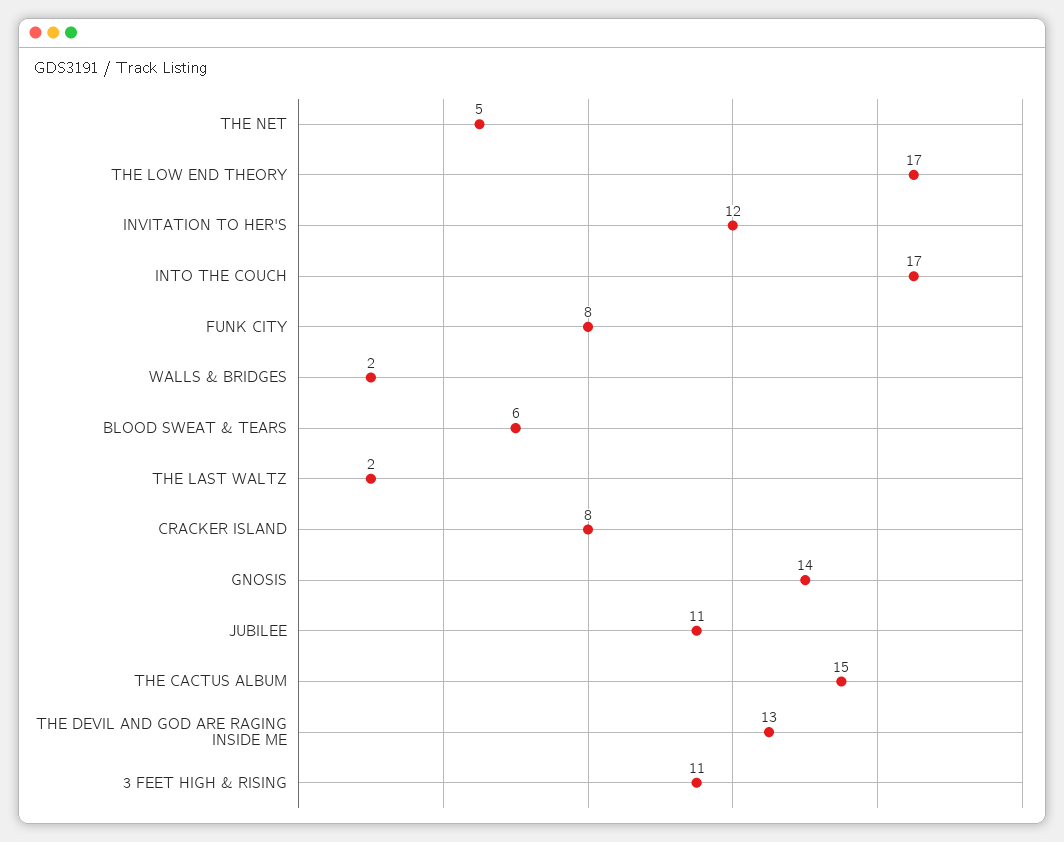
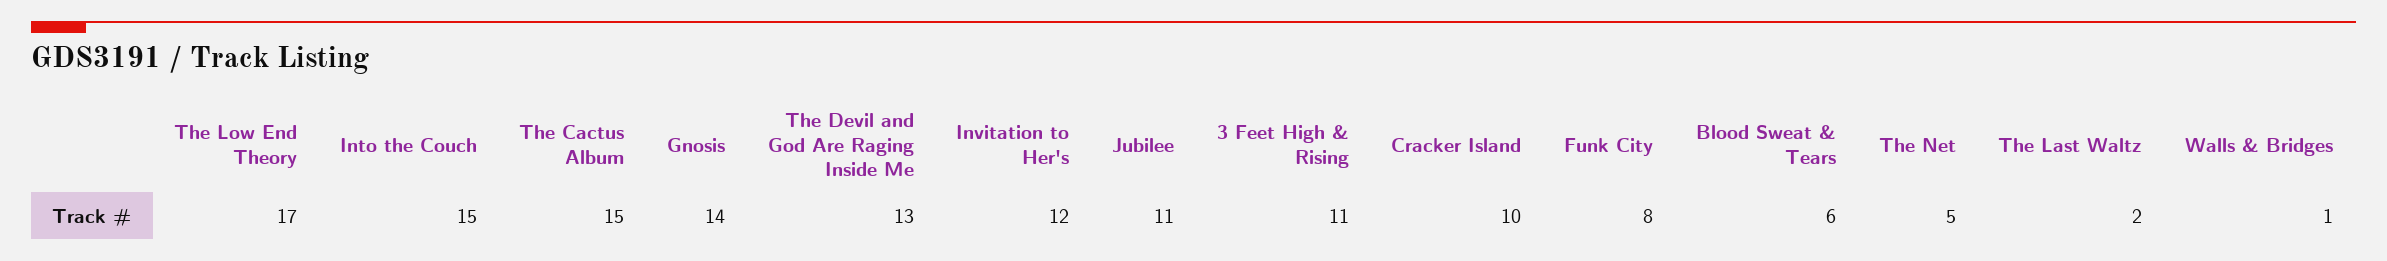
  {
    "THE NET": 5,
    "THE LOW END THEORY": 17,
    "INVITATION TO HER'S": 12,
-   "INTO THE COUCH": 17,
+   "INTO THE COUCH": 15,
    "FUNK CITY": 8,
-   "WALLS & BRIDGES": 2,
+   "WALLS & BRIDGES": 1,
    "BLOOD SWEAT & TEARS": 6,
    "THE LAST WALTZ": 2,
-   "CRACKER ISLAND": 8,
+   "CRACKER ISLAND": 10,
    "GNOSIS": 14,
    "JUBILEE": 11,
    "THE CACTUS ALBUM": 15,
    "THE DEVIL AND GOD ARE RAGING INSIDE ME": 13,
    "3 FEET HIGH & RISING": 11
  }

